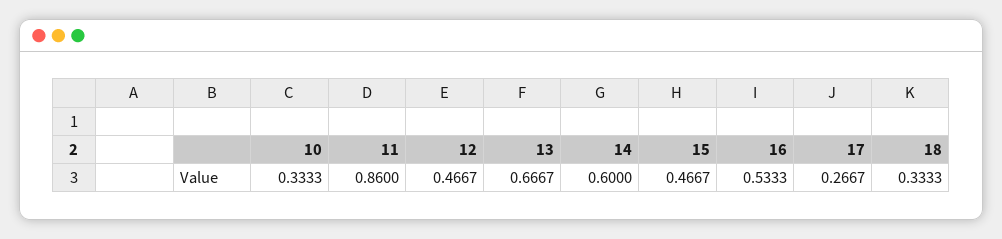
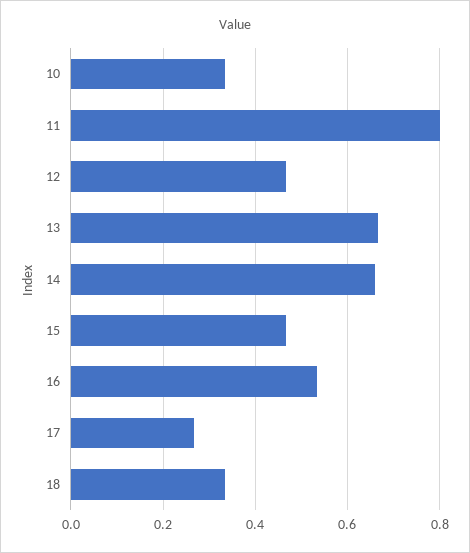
  {
    "10": 0.3333,
-   "11": 0.86,
+   "11": 0.8,
    "12": 0.4667,
    "13": 0.6667,
-   "14": 0.6,
+   "14": 0.66,
    "15": 0.4667,
    "16": 0.5333,
    "17": 0.2667,
    "18": 0.3333
  }

